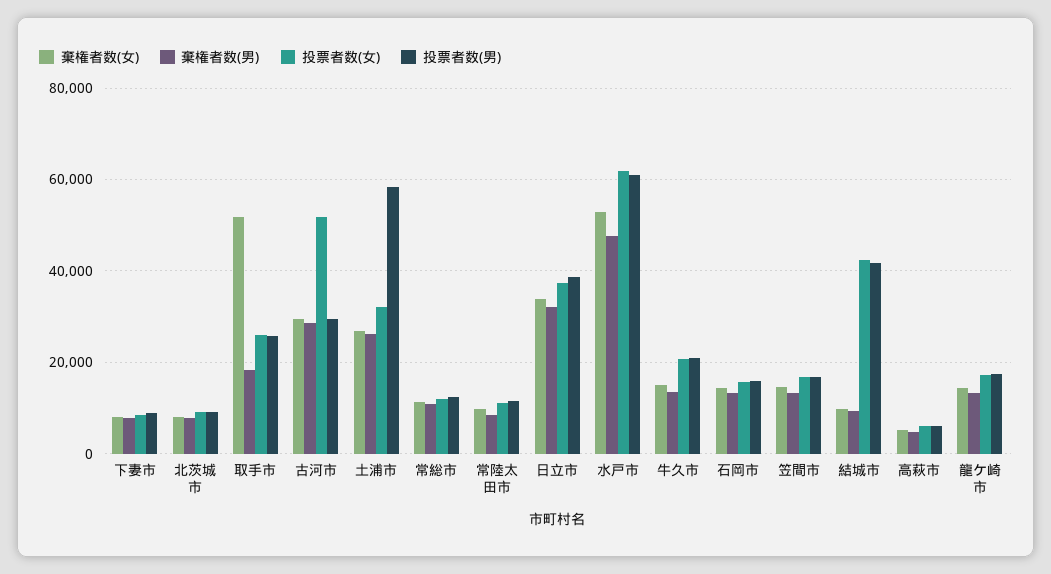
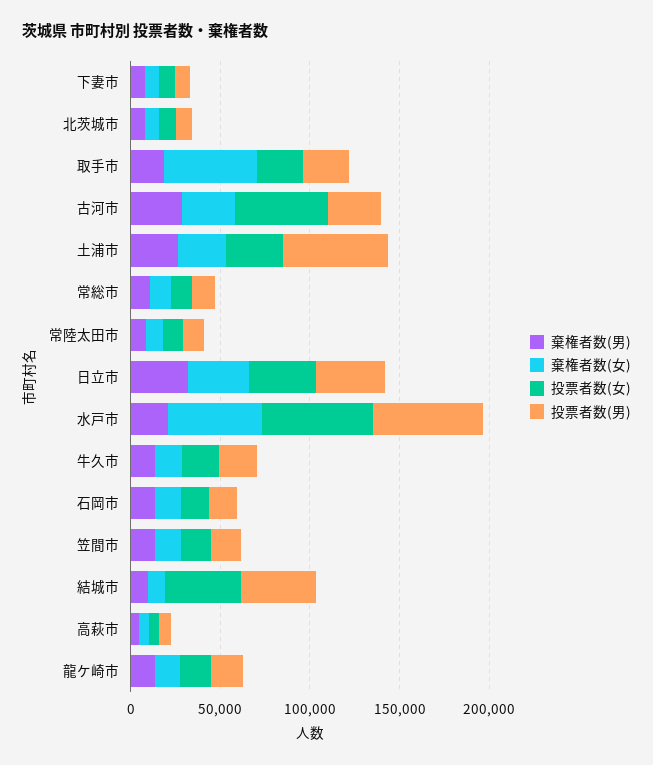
  {
    "棄権者数(女)": {
      "下妻市": 8000,
      "北茨城市": 8000,
      "取手市": 52000,
      "古河市": 30000,
      "土浦市": 26000,
      "常総市": 12000,
      "常陸太田市": 10000,
      "日立市": 34000,
      "水戸市": 52000,
      "牛久市": 16000,
      "石岡市": 14000,
      "笠間市": 14000,
      "結城市": 10000,
      "高萩市": 6000,
      "龍ケ崎市": 14000
    },
    "棄権者数(男)": {
      "下妻市": 8000,
      "北茨城市": 8000,
      "取手市": 18000,
      "古河市": 28000,
      "土浦市": 26000,
      "常総市": 12000,
      "常陸太田市": 8000,
      "日立市": 32000,
-     "水戸市": 48000,
+     "水戸市": 20000,
      "牛久市": 14000,
      "石岡市": 14000,
      "笠間市": 14000,
      "結城市": 10000,
      "高萩市": 4000,
      "龍ケ崎市": 14000
    },
    "投票者数(女)": {
      "下妻市": 8000,
      "北茨城市": 10000,
      "取手市": 26000,
      "古河市": 52000,
      "土浦市": 32000,
      "常総市": 12000,
      "常陸太田市": 12000,
      "日立市": 38000,
      "水戸市": 62000,
      "牛久市": 20000,
      "石岡市": 16000,
      "笠間市": 16000,
      "結城市": 42000,
      "高萩市": 6000,
      "龍ケ崎市": 18000
    },
    "投票者数(男)": {
      "下妻市": 8000,
      "北茨城市": 10000,
      "取手市": 26000,
      "古河市": 30000,
      "土浦市": 58000,
      "常総市": 12000,
      "常陸太田市": 12000,
      "日立市": 38000,
      "水戸市": 62000,
      "牛久市": 20000,
      "石岡市": 16000,
      "笠間市": 16000,
      "結城市": 42000,
      "高萩市": 6000,
      "龍ケ崎市": 18000
    }
  }

